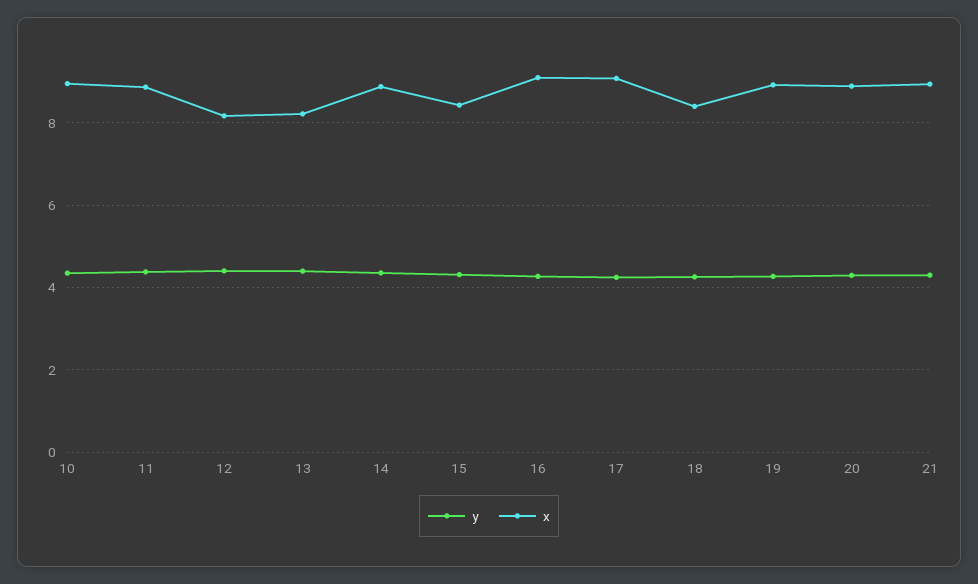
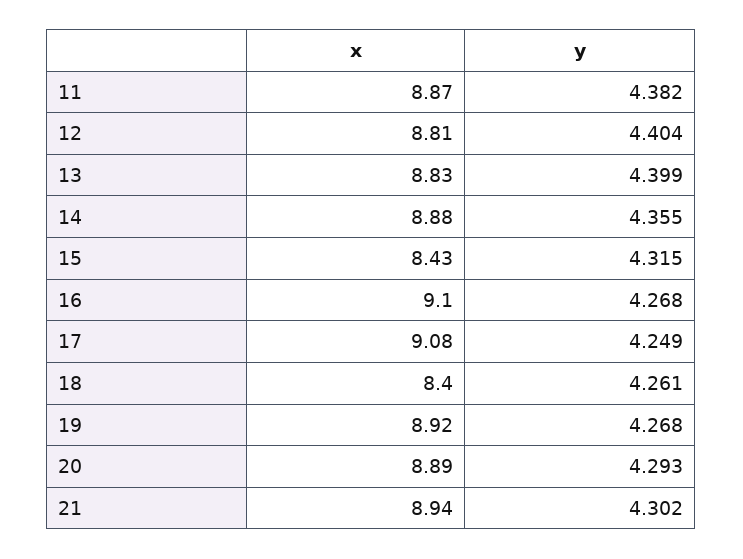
  {
    "y": {
-     "10": 4.4,
      "11": 4.382,
      "12": 4.404,
      "13": 4.399,
      "14": 4.355,
      "15": 4.315,
      "16": 4.268,
      "17": 4.249,
      "18": 4.261,
      "19": 4.268,
      "20": 4.293,
      "21": 4.302
    },
    "x": {
-     "10": 9,
      "11": 8.87,
-     "12": 8.2,
+     "12": 8.81,
-     "13": 8.2,
+     "13": 8.83,
      "14": 8.88,
      "15": 8.43,
      "16": 9.1,
      "17": 9.08,
      "18": 8.4,
      "19": 8.92,
      "20": 8.89,
      "21": 8.94
    }
  }

